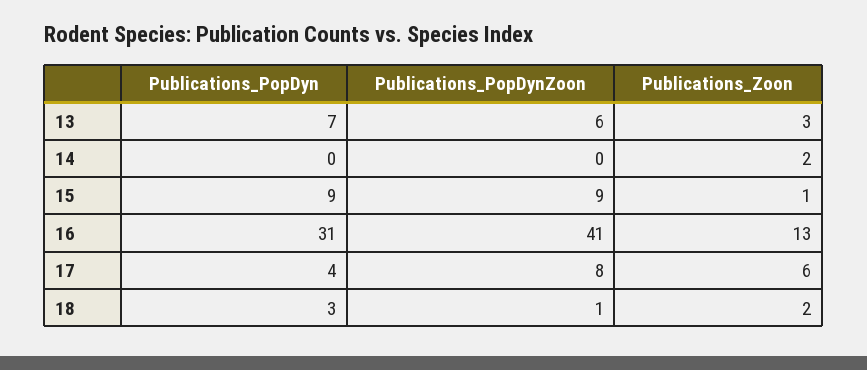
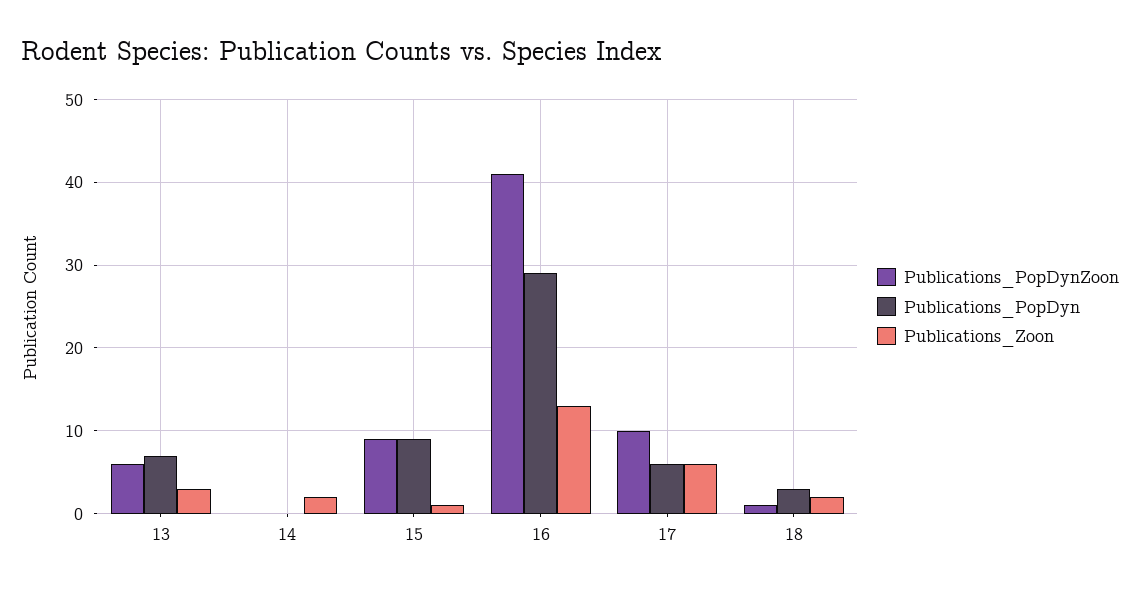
  {
    "Publications_PopDyn": {
      "13": 7,
      "14": 0,
      "15": 9,
-     "16": 31,
+     "16": 29,
-     "17": 4,
+     "17": 6,
      "18": 3
    },
    "Publications_PopDynZoon": {
      "13": 6,
      "14": 0,
      "15": 9,
      "16": 41,
-     "17": 8,
+     "17": 10,
      "18": 1
    },
    "Publications_Zoon": {
      "13": 3,
      "14": 2,
      "15": 1,
      "16": 13,
      "17": 6,
      "18": 2
    }
  }

